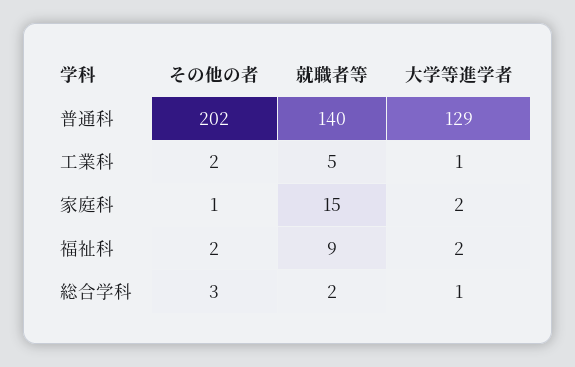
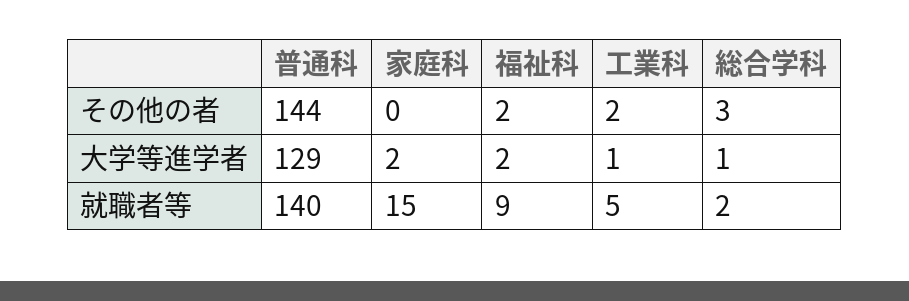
  {
    "その他の者": {
-     "普通科": 202,
+     "普通科": 144,
      "工業科": 2,
-     "家庭科": 1,
+     "家庭科": 0,
      "福祉科": 2,
      "総合学科": 3
    },
    "就職者等": {
      "普通科": 140,
      "工業科": 5,
      "家庭科": 15,
      "福祉科": 9,
      "総合学科": 2
    },
    "大学等進学者": {
      "普通科": 129,
      "工業科": 1,
      "家庭科": 2,
      "福祉科": 2,
      "総合学科": 1
    }
  }

